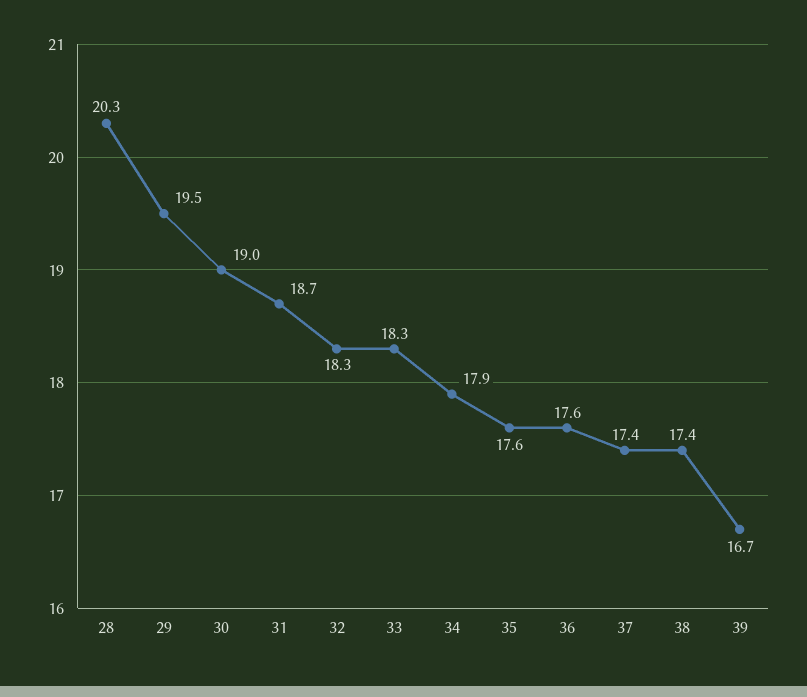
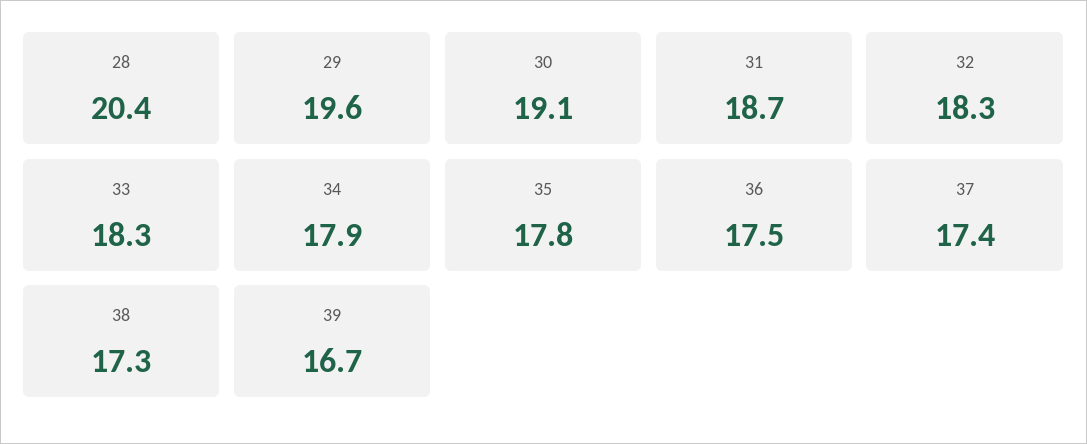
  {
-   "28": 20.3,
+   "28": 20.4,
-   "29": 19.5,
+   "29": 19.6,
-   "30": 19,
+   "30": 19.1,
    "31": 18.7,
    "32": 18.3,
    "33": 18.3,
    "34": 17.9,
-   "35": 17.6,
+   "35": 17.8,
-   "36": 17.6,
+   "36": 17.5,
    "37": 17.4,
-   "38": 17.4,
+   "38": 17.3,
    "39": 16.7
  }

